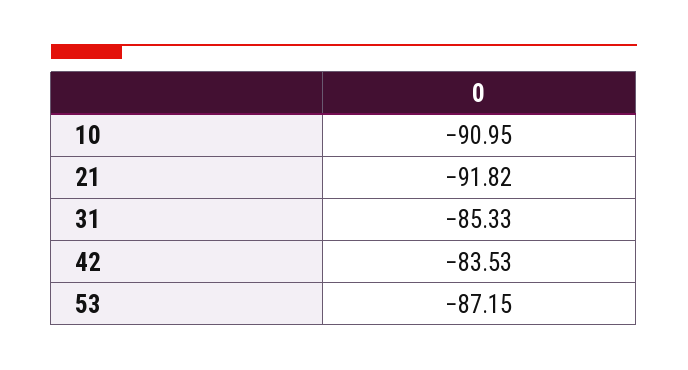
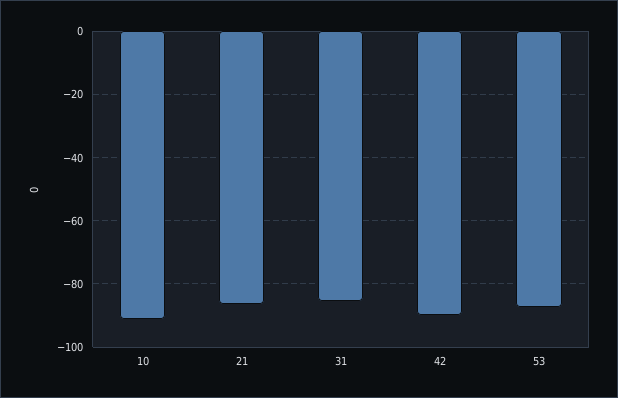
  {
    "10": -90.95,
-   "21": -91.82,
+   "21": -86,
    "31": -85.33,
-   "42": -83.53,
+   "42": -90,
    "53": -87.15
  }

